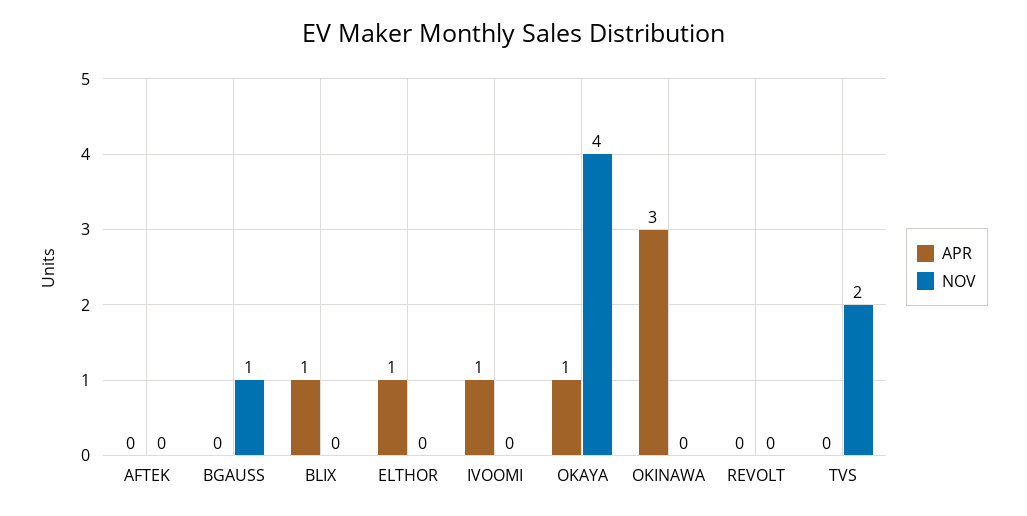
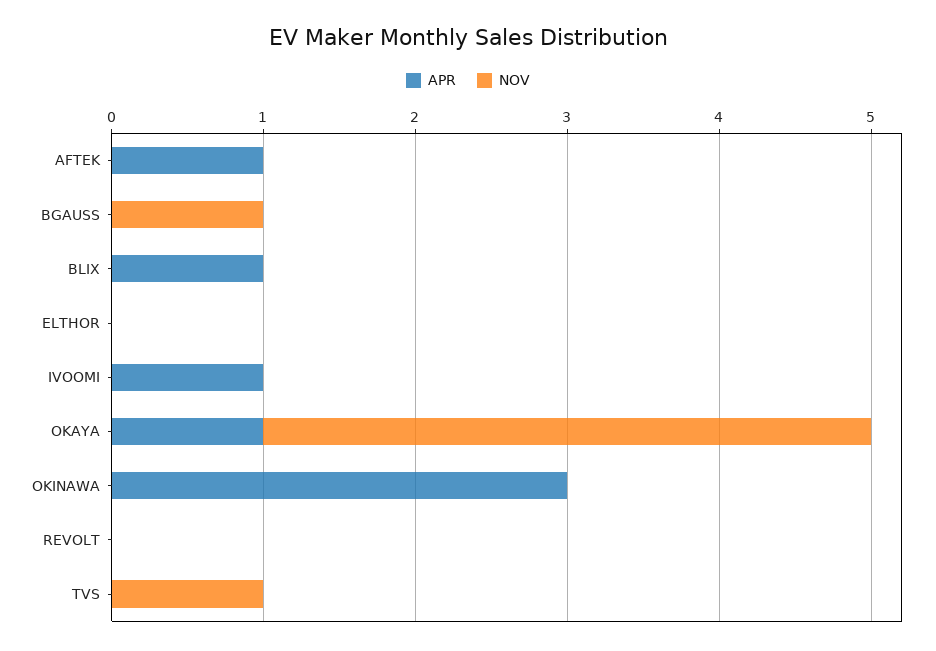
  {
    "APR": {
-     "AFTEK": 0,
+     "AFTEK": 1,
      "BGAUSS": 0,
      "BLIX": 1,
-     "ELTHOR": 1,
+     "ELTHOR": 0,
      "IVOOMI": 1,
      "OKAYA": 1,
      "OKINAWA": 3,
      "REVOLT": 0,
      "TVS": 0
    },
    "NOV": {
      "AFTEK": 0,
      "BGAUSS": 1,
      "BLIX": 0,
      "ELTHOR": 0,
      "IVOOMI": 0,
      "OKAYA": 4,
      "OKINAWA": 0,
      "REVOLT": 0,
-     "TVS": 2
+     "TVS": 1
    }
  }

